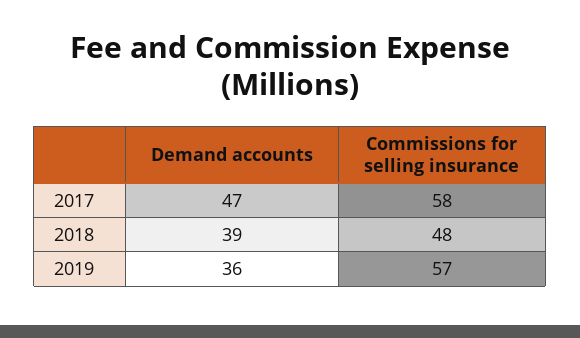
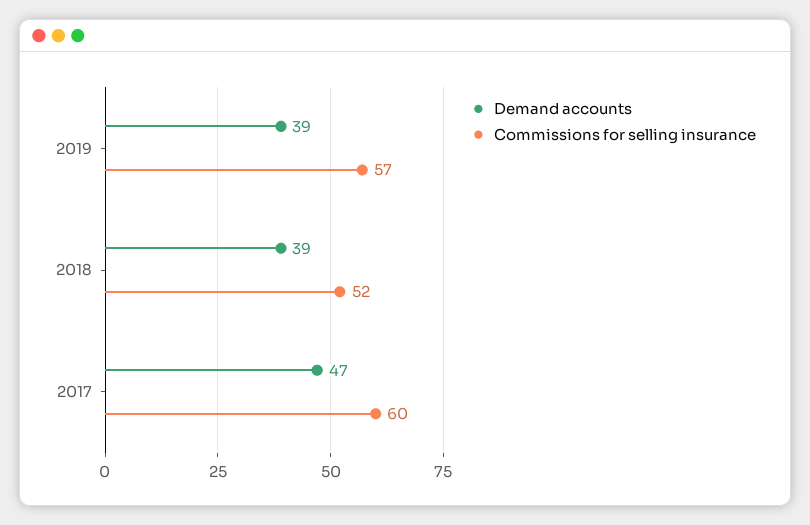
  {
    "Demand accounts": {
      "2017": 47,
      "2018": 39,
-     "2019": 36
+     "2019": 39
    },
    "Commissions for selling insurance": {
-     "2017": 58,
+     "2017": 60,
-     "2018": 48,
+     "2018": 52,
      "2019": 57
    }
  }

